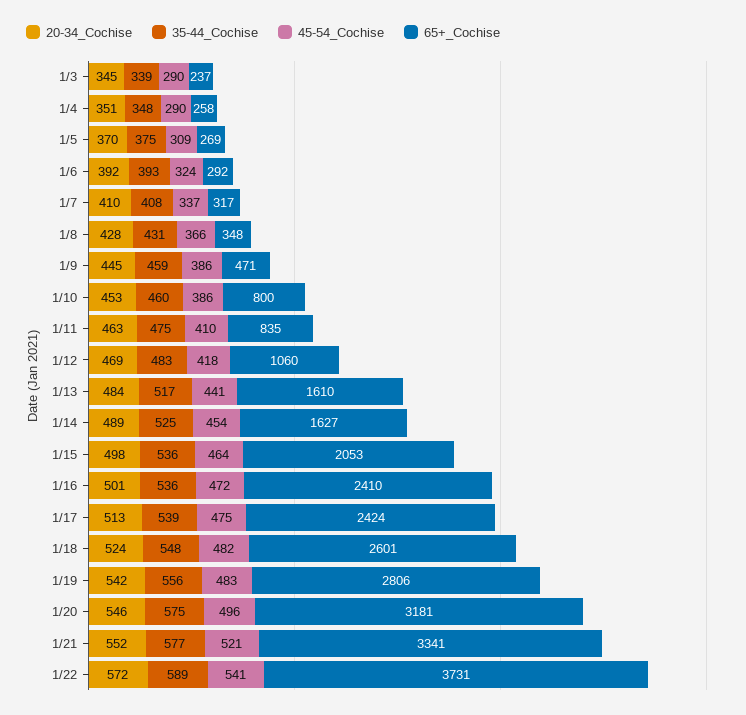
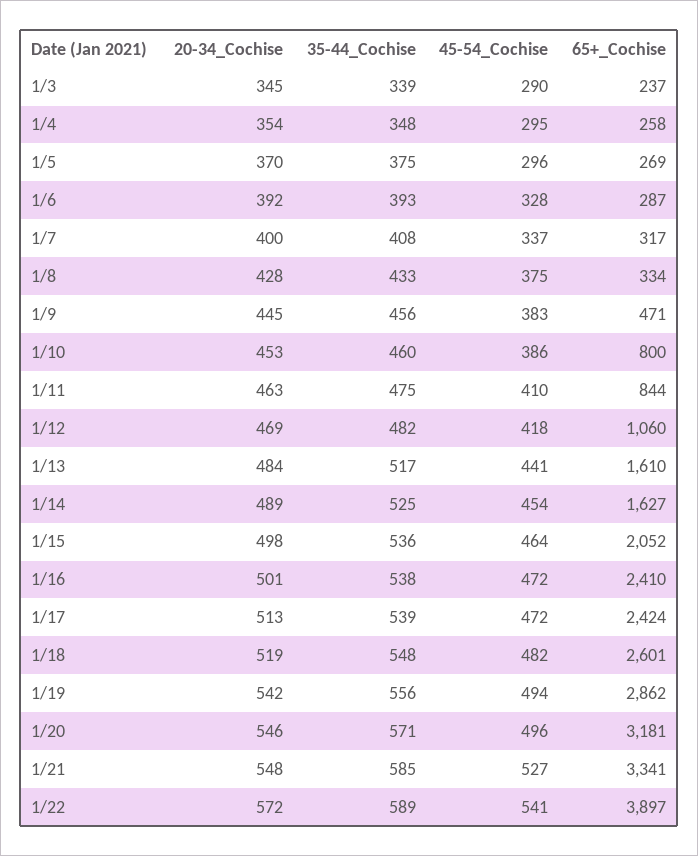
  {
    "20-34_Cochise": {
      "1/3": 345,
-     "1/4": 351,
+     "1/4": 354,
      "1/5": 370,
      "1/6": 392,
-     "1/7": 410,
+     "1/7": 400,
      "1/8": 428,
      "1/9": 445,
      "1/10": 453,
      "1/11": 463,
      "1/12": 469,
      "1/13": 484,
      "1/14": 489,
      "1/15": 498,
      "1/16": 501,
      "1/17": 513,
-     "1/18": 524,
+     "1/18": 519,
      "1/19": 542,
      "1/20": 546,
-     "1/21": 552,
+     "1/21": 548,
      "1/22": 572
    },
    "35-44_Cochise": {
      "1/3": 339,
      "1/4": 348,
      "1/5": 375,
      "1/6": 393,
      "1/7": 408,
-     "1/8": 431,
+     "1/8": 433,
-     "1/9": 459,
+     "1/9": 456,
      "1/10": 460,
      "1/11": 475,
-     "1/12": 483,
+     "1/12": 482,
      "1/13": 517,
      "1/14": 525,
      "1/15": 536,
-     "1/16": 536,
+     "1/16": 538,
      "1/17": 539,
      "1/18": 548,
      "1/19": 556,
-     "1/20": 575,
+     "1/20": 571,
-     "1/21": 577,
+     "1/21": 585,
      "1/22": 589
    },
    "45-54_Cochise": {
      "1/3": 290,
-     "1/4": 290,
+     "1/4": 295,
-     "1/5": 309,
+     "1/5": 296,
-     "1/6": 324,
+     "1/6": 328,
      "1/7": 337,
-     "1/8": 366,
+     "1/8": 375,
-     "1/9": 386,
+     "1/9": 383,
      "1/10": 386,
      "1/11": 410,
      "1/12": 418,
      "1/13": 441,
      "1/14": 454,
      "1/15": 464,
      "1/16": 472,
-     "1/17": 475,
+     "1/17": 472,
      "1/18": 482,
-     "1/19": 483,
+     "1/19": 494,
      "1/20": 496,
-     "1/21": 521,
+     "1/21": 527,
      "1/22": 541
    },
    "65+_Cochise": {
      "1/3": 237,
      "1/4": 258,
      "1/5": 269,
-     "1/6": 292,
+     "1/6": 287,
      "1/7": 317,
-     "1/8": 348,
+     "1/8": 334,
      "1/9": 471,
      "1/10": 800,
-     "1/11": 835,
+     "1/11": 844,
      "1/12": 1060,
      "1/13": 1610,
      "1/14": 1627,
-     "1/15": 2053,
+     "1/15": 2052,
      "1/16": 2410,
      "1/17": 2424,
      "1/18": 2601,
-     "1/19": 2806,
+     "1/19": 2862,
      "1/20": 3181,
      "1/21": 3341,
-     "1/22": 3731
+     "1/22": 3897
    }
  }

